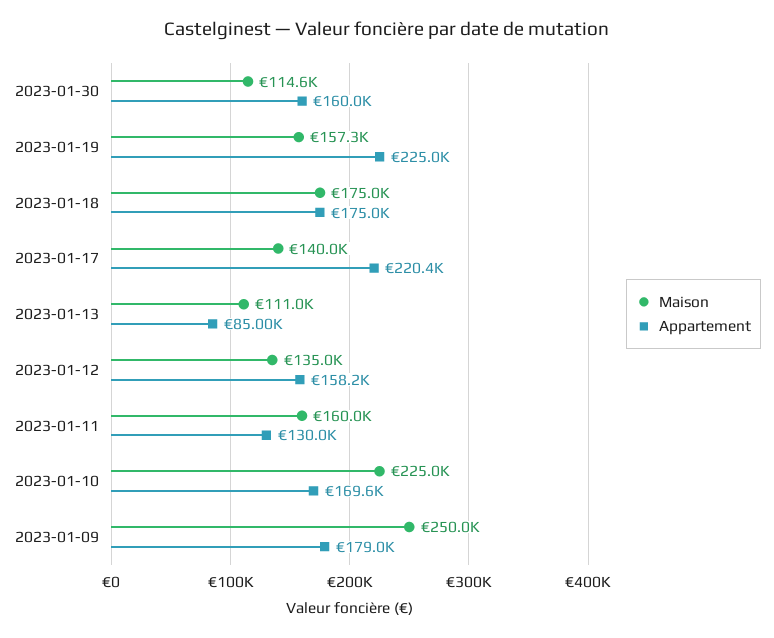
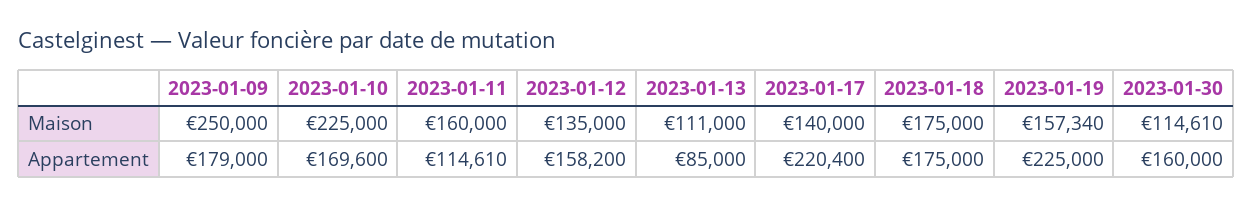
  {
    "Maison": {
      "2023-01-30": 114610,
      "2023-01-19": 157340,
      "2023-01-18": 175000,
      "2023-01-17": 140000,
      "2023-01-13": 111000,
      "2023-01-12": 135000,
      "2023-01-11": 160000,
      "2023-01-10": 225000,
      "2023-01-09": 250000
    },
    "Appartement": {
      "2023-01-30": 160000,
      "2023-01-19": 225000,
      "2023-01-18": 175000,
      "2023-01-17": 220400,
      "2023-01-13": 85000,
      "2023-01-12": 158200,
-     "2023-01-11": 130000,
+     "2023-01-11": 114610,
      "2023-01-10": 169600,
      "2023-01-09": 179000
    }
  }

